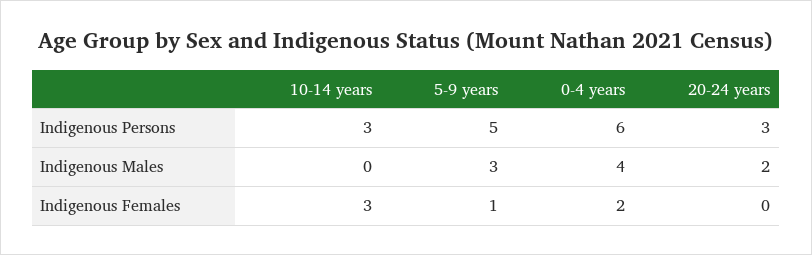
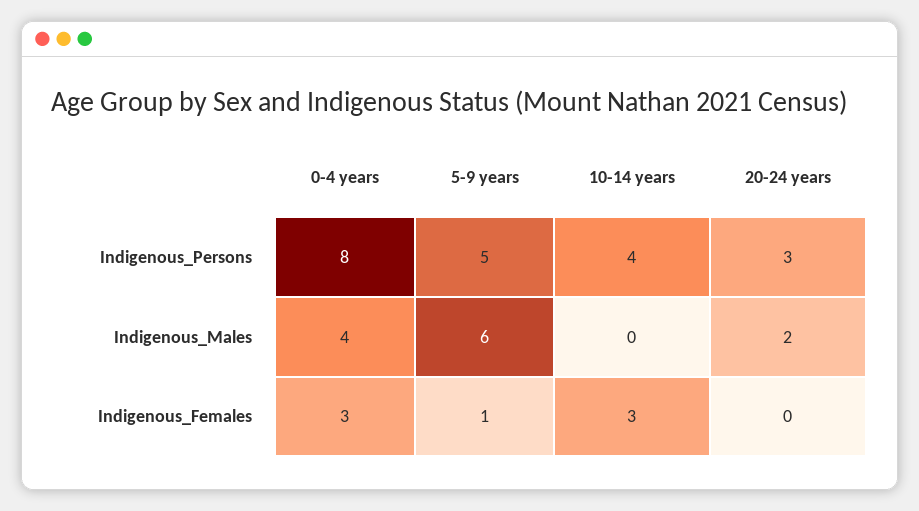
  {
    "10-14 years": {
-     "Indigenous Persons": 3,
+     "Indigenous Persons": 4,
      "Indigenous Males": 0,
      "Indigenous Females": 3
    },
    "5-9 years": {
      "Indigenous Persons": 5,
-     "Indigenous Males": 3,
+     "Indigenous Males": 6,
      "Indigenous Females": 1
    },
    "0-4 years": {
-     "Indigenous Persons": 6,
+     "Indigenous Persons": 8,
      "Indigenous Males": 4,
-     "Indigenous Females": 2
+     "Indigenous Females": 3
    },
    "20-24 years": {
      "Indigenous Persons": 3,
      "Indigenous Males": 2,
      "Indigenous Females": 0
    }
  }

